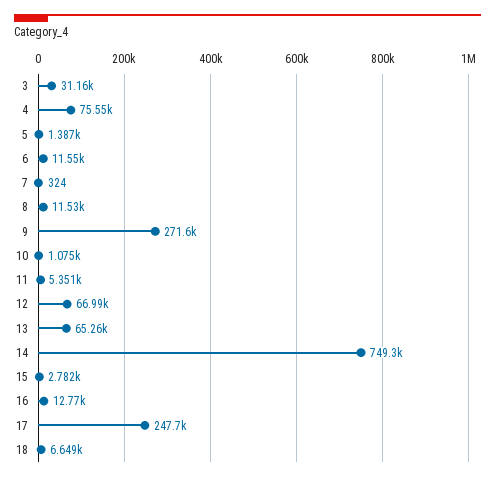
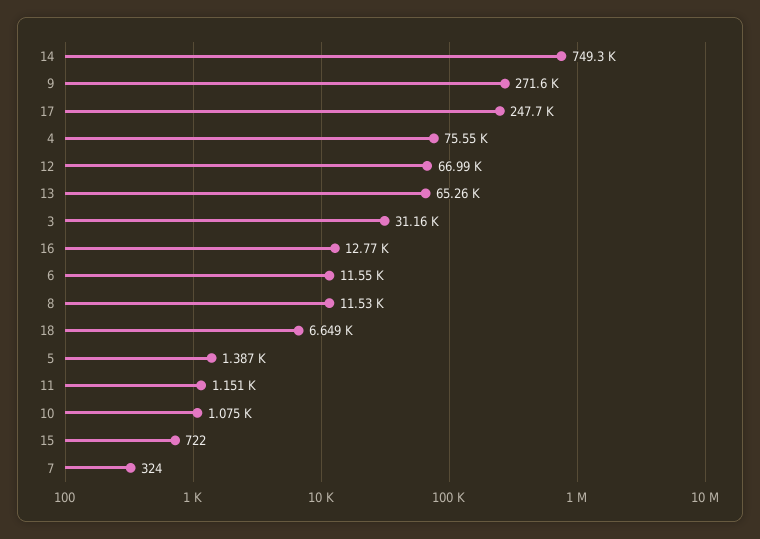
  {
    "3": 31160,
    "4": 75550,
    "5": 1387,
    "6": 11550,
    "7": 324,
    "8": 11530,
    "9": 271600,
    "10": 1075,
-   "11": 5351,
+   "11": 1151,
    "12": 66990,
    "13": 65260,
    "14": 749300,
-   "15": 2782,
+   "15": 722,
    "16": 12770,
    "17": 247700,
    "18": 6649
  }

